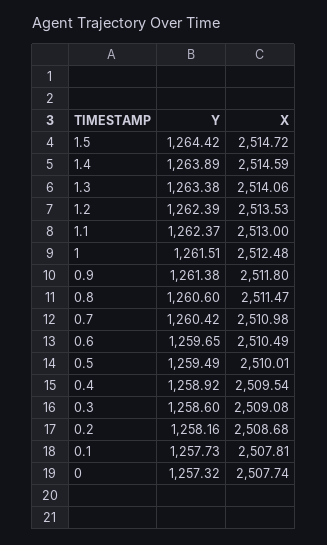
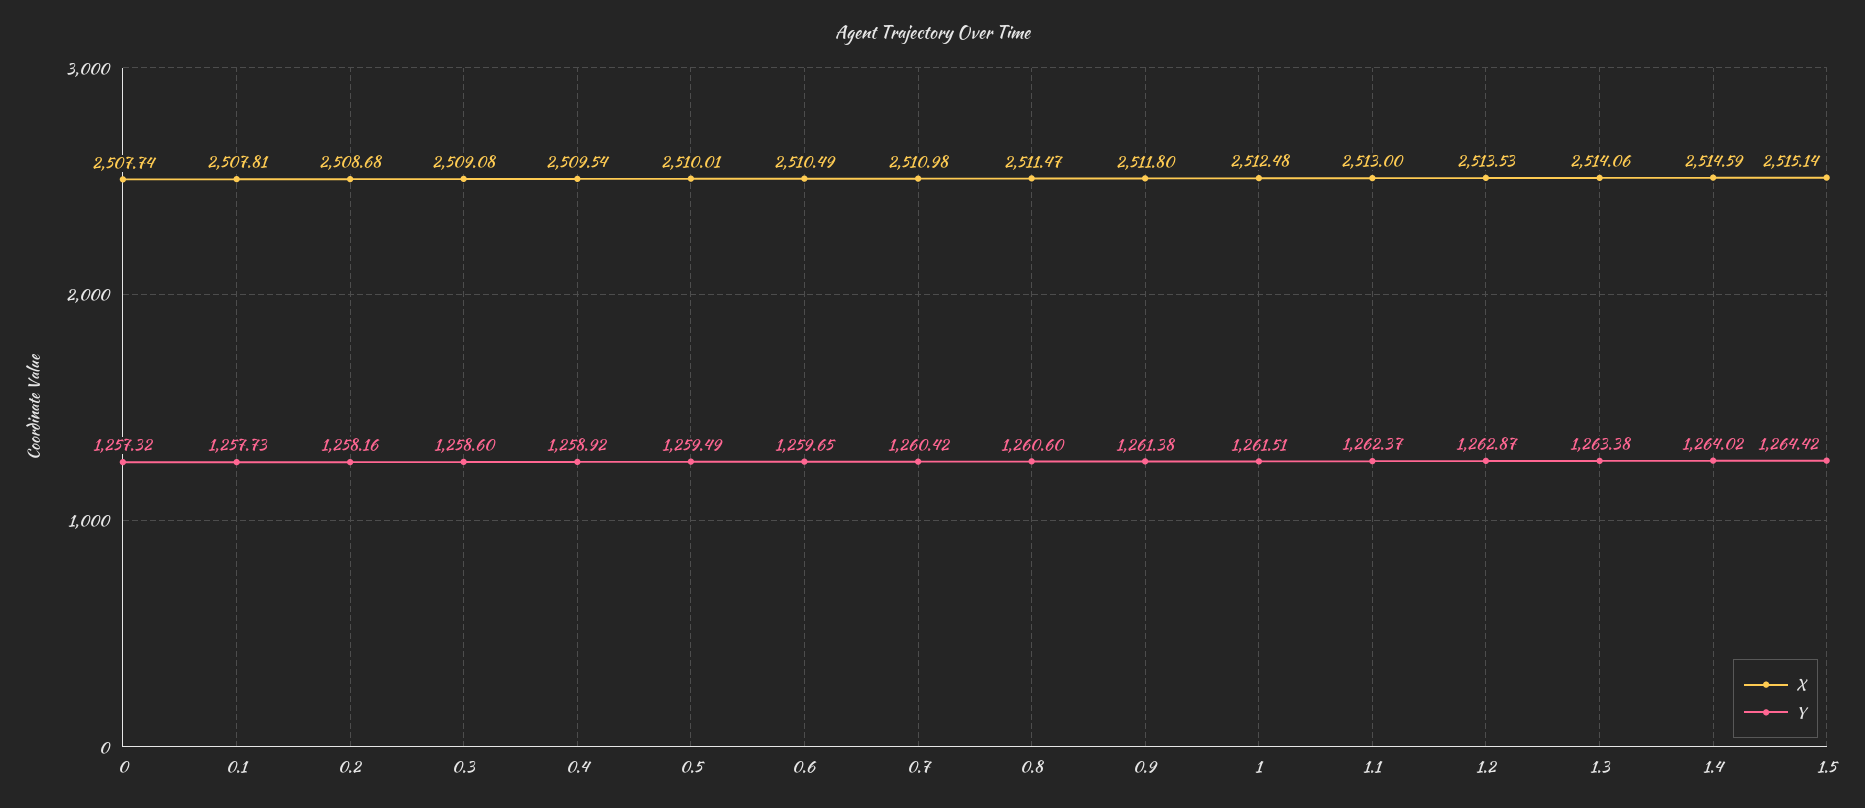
  {
    "Y": {
      "1.5": 1264.42,
-     "1.4": 1263.89,
+     "1.4": 1264.02,
      "1.3": 1263.38,
-     "1.2": 1262.39,
+     "1.2": 1262.87,
      "1.1": 1262.37,
      "1": 1261.51,
      "0.9": 1261.38,
      "0.8": 1260.6,
      "0.7": 1260.42,
      "0.6": 1259.65,
      "0.5": 1259.49,
      "0.4": 1258.92,
      "0.3": 1258.6,
      "0.2": 1258.16,
      "0.1": 1257.73,
      "0": 1257.32
    },
    "X": {
-     "1.5": 2514.72,
+     "1.5": 2515.14,
      "1.4": 2514.59,
      "1.3": 2514.06,
      "1.2": 2513.53,
      "1.1": 2513,
      "1": 2512.48,
      "0.9": 2511.8,
      "0.8": 2511.47,
      "0.7": 2510.98,
      "0.6": 2510.49,
      "0.5": 2510.01,
      "0.4": 2509.54,
      "0.3": 2509.08,
      "0.2": 2508.68,
      "0.1": 2507.81,
      "0": 2507.74
    }
  }

